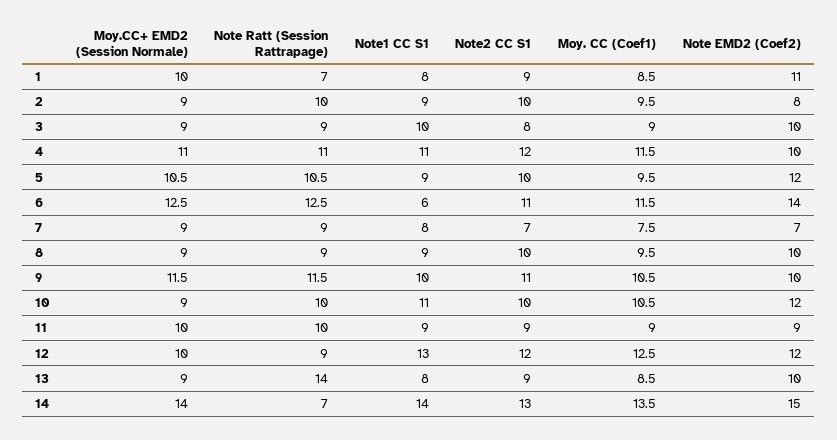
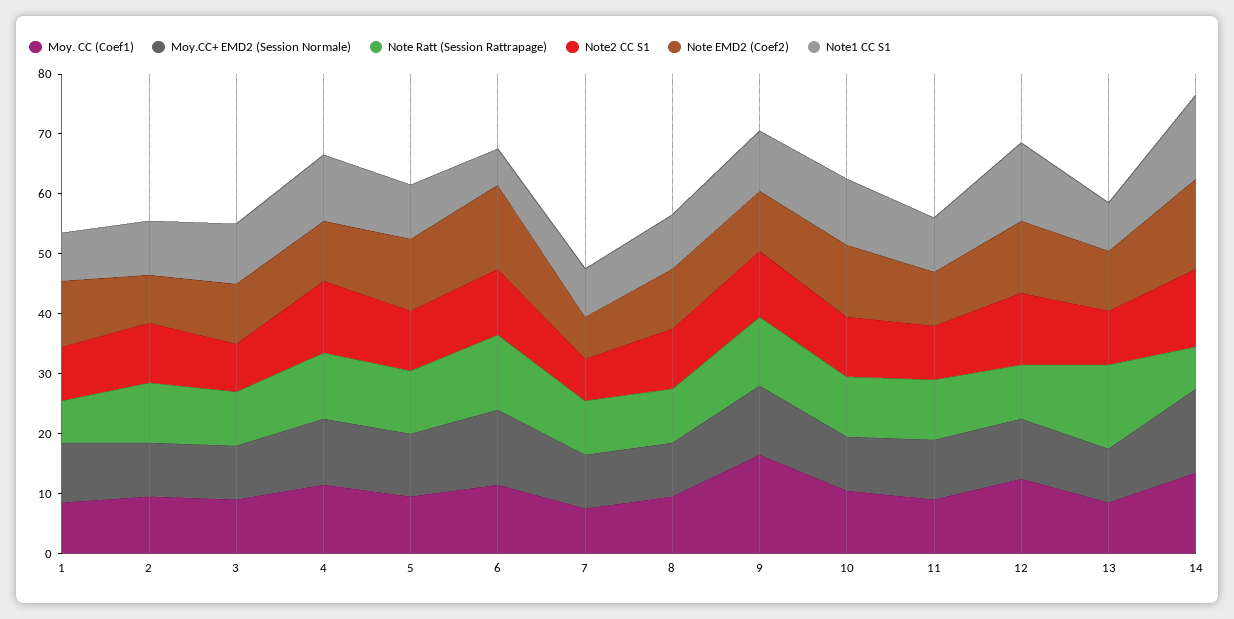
  {
    "Moy.CC+ EMD2 (Session Normale)": {
      "1": 10,
      "2": 9,
      "3": 9,
      "4": 11,
      "5": 10.5,
      "6": 12.5,
      "7": 9,
      "8": 9,
      "9": 11.5,
      "10": 9,
      "11": 10,
      "12": 10,
      "13": 9,
      "14": 14
    },
    "Note Ratt (Session Rattrapage)": {
      "1": 7,
      "2": 10,
      "3": 9,
      "4": 11,
      "5": 10.5,
      "6": 12.5,
      "7": 9,
      "8": 9,
      "9": 11.5,
      "10": 10,
      "11": 10,
      "12": 9,
      "13": 14,
      "14": 7
    },
    "Note1 CC S1": {
      "1": 8,
      "2": 9,
      "3": 10,
      "4": 11,
      "5": 9,
      "6": 6,
      "7": 8,
      "8": 9,
      "9": 10,
      "10": 11,
      "11": 9,
      "12": 13,
      "13": 8,
      "14": 14
    },
    "Note2 CC S1": {
      "1": 9,
      "2": 10,
      "3": 8,
      "4": 12,
      "5": 10,
      "6": 11,
      "7": 7,
      "8": 10,
      "9": 11,
      "10": 10,
      "11": 9,
      "12": 12,
      "13": 9,
      "14": 13
    },
    "Moy. CC (Coef1)": {
      "1": 8.5,
      "2": 9.5,
      "3": 9,
      "4": 11.5,
      "5": 9.5,
      "6": 11.5,
      "7": 7.5,
      "8": 9.5,
-     "9": 10.5,
+     "9": 16,
      "10": 10.5,
      "11": 9,
      "12": 12.5,
      "13": 8.5,
      "14": 13.5
    },
    "Note EMD2 (Coef2)": {
      "1": 11,
      "2": 8,
      "3": 10,
      "4": 10,
      "5": 12,
      "6": 14,
      "7": 7,
      "8": 10,
      "9": 10,
      "10": 12,
      "11": 9,
      "12": 12,
      "13": 10,
      "14": 15
    }
  }

